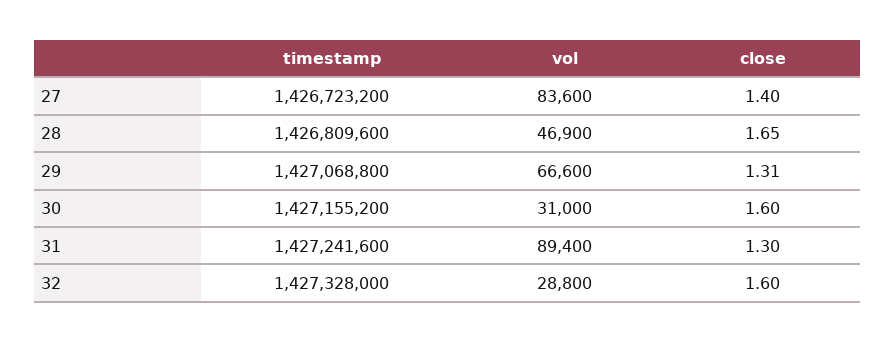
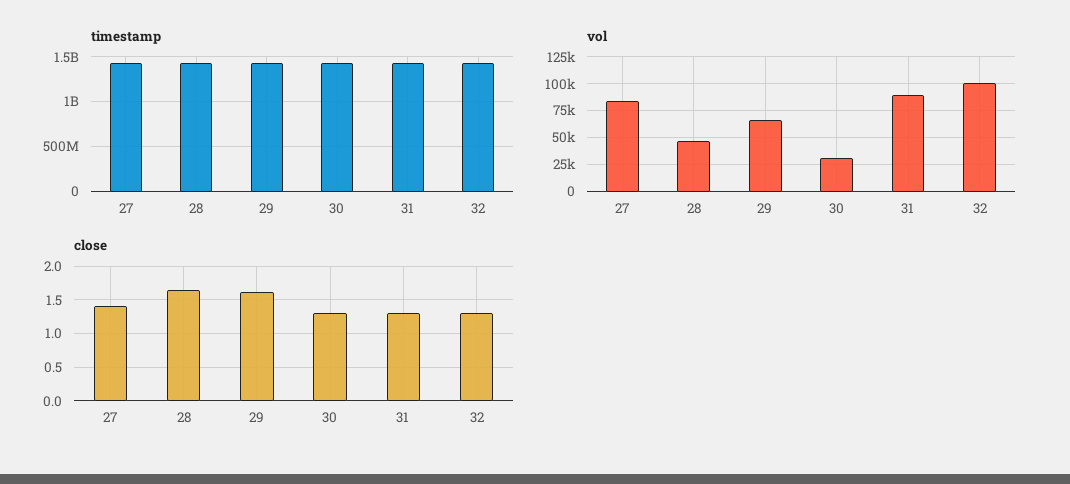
  {
    "timestamp": {
      "27": 1426723200,
      "28": 1426809600,
      "29": 1427068800,
      "30": 1427155200,
      "31": 1427241600,
      "32": 1427328000
    },
    "vol": {
      "27": 83600,
      "28": 46900,
      "29": 66600,
      "30": 31000,
      "31": 89400,
-     "32": 28800
+     "32": 100000
    },
    "close": {
      "27": 1.4,
      "28": 1.65,
-     "29": 1.31,
+     "29": 1.6,
-     "30": 1.6,
+     "30": 1.3,
      "31": 1.3,
-     "32": 1.6
+     "32": 1.3
    }
  }

